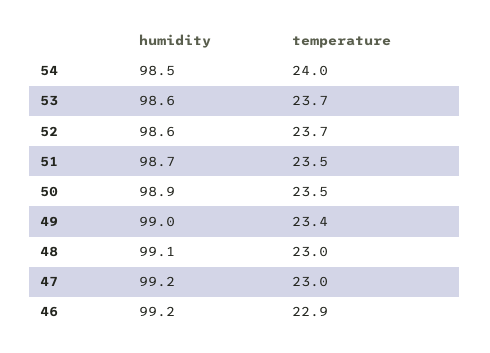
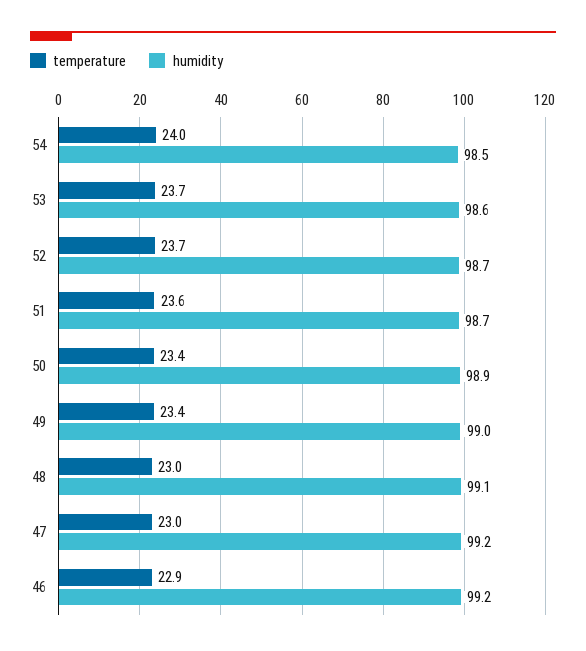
  {
    "humidity": {
      "54": 98.5,
      "53": 98.6,
-     "52": 98.6,
+     "52": 98.7,
      "51": 98.7,
      "50": 98.9,
      "49": 99,
      "48": 99.1,
      "47": 99.2,
      "46": 99.2
    },
    "temperature": {
      "54": 24,
      "53": 23.7,
      "52": 23.7,
-     "51": 23.5,
+     "51": 23.6,
-     "50": 23.5,
+     "50": 23.4,
      "49": 23.4,
      "48": 23,
      "47": 23,
      "46": 22.9
    }
  }

